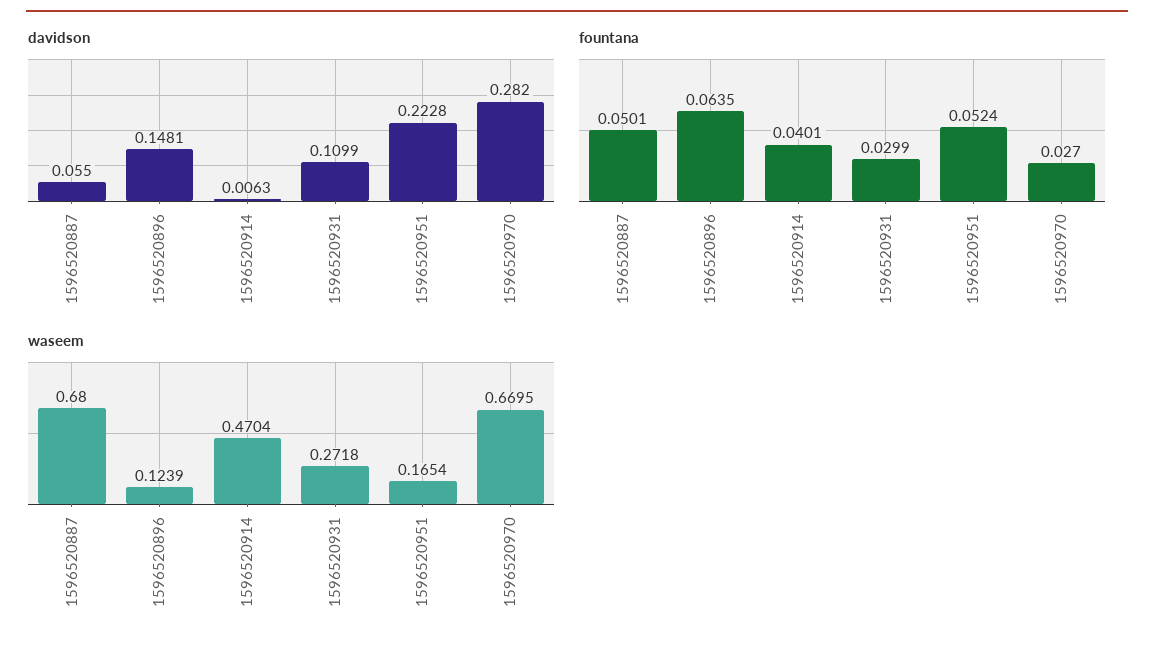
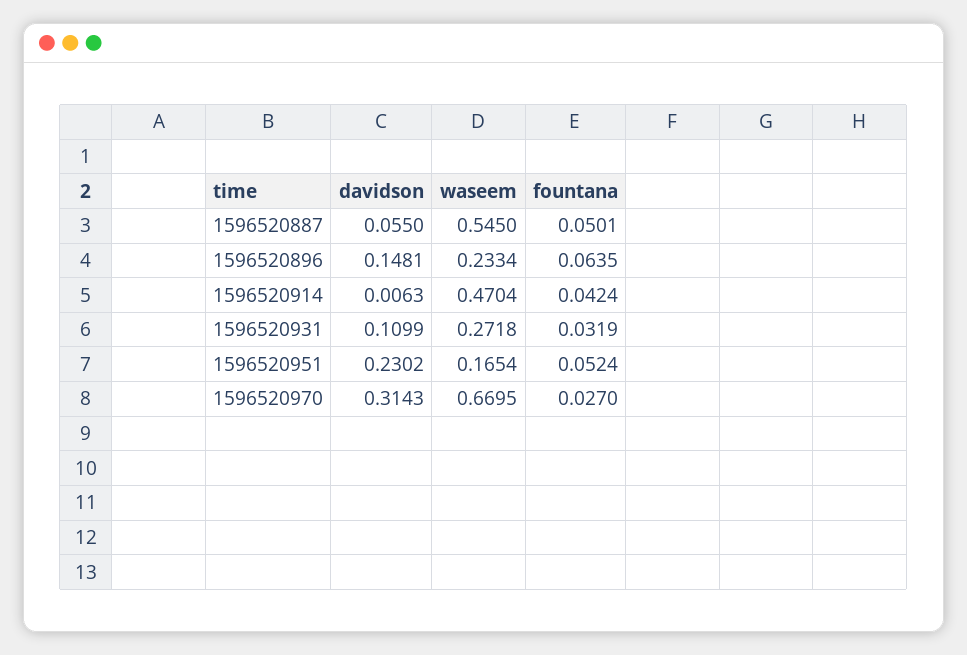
  {
    "davidson": {
      "1596520887": 0.055,
      "1596520896": 0.1481,
      "1596520914": 0.0063,
      "1596520931": 0.1099,
-     "1596520951": 0.2228,
+     "1596520951": 0.2302,
-     "1596520970": 0.282
+     "1596520970": 0.3143
    },
    "fountana": {
      "1596520887": 0.0501,
      "1596520896": 0.0635,
-     "1596520914": 0.0401,
+     "1596520914": 0.0424,
-     "1596520931": 0.0299,
+     "1596520931": 0.0319,
      "1596520951": 0.0524,
      "1596520970": 0.027
    },
    "waseem": {
-     "1596520887": 0.68,
+     "1596520887": 0.545,
-     "1596520896": 0.1239,
+     "1596520896": 0.2334,
      "1596520914": 0.4704,
      "1596520931": 0.2718,
      "1596520951": 0.1654,
      "1596520970": 0.6695
    }
  }

